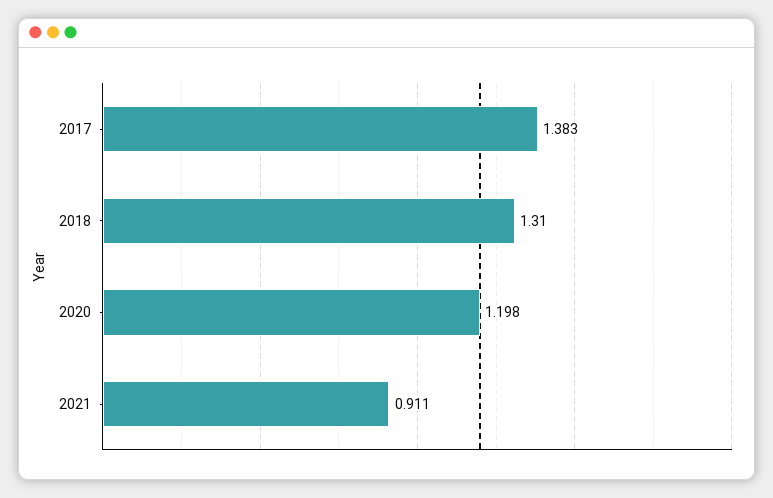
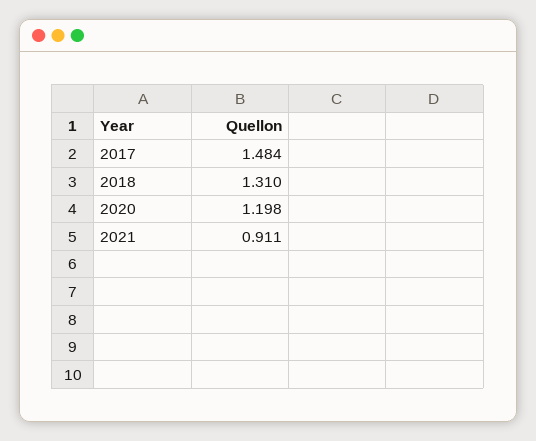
  {
-   "2017": 1.383,
+   "2017": 1.484,
    "2018": 1.31,
    "2020": 1.198,
    "2021": 0.911
  }

